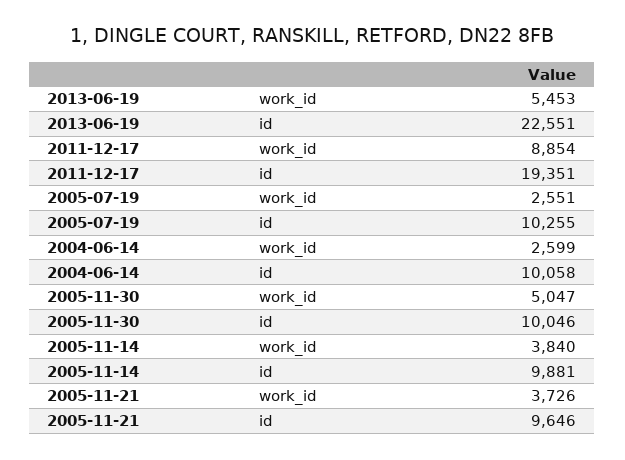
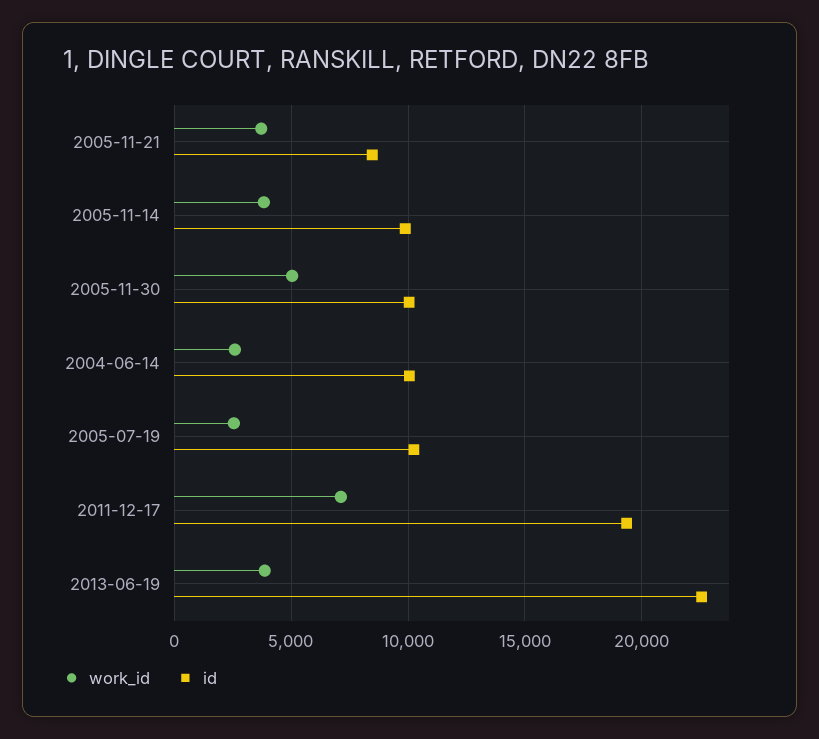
  {
    "work_id": {
-     "2013-06-19": 5453,
+     "2013-06-19": 4000,
-     "2011-12-17": 8854,
+     "2011-12-17": 7000,
      "2005-07-19": 2551,
      "2004-06-14": 2599,
      "2005-11-30": 5047,
      "2005-11-14": 3840,
      "2005-11-21": 3726
    },
    "id": {
      "2013-06-19": 22551,
      "2011-12-17": 19351,
      "2005-07-19": 10255,
      "2004-06-14": 10058,
      "2005-11-30": 10046,
      "2005-11-14": 9881,
-     "2005-11-21": 9646
+     "2005-11-21": 8500
    }
  }

